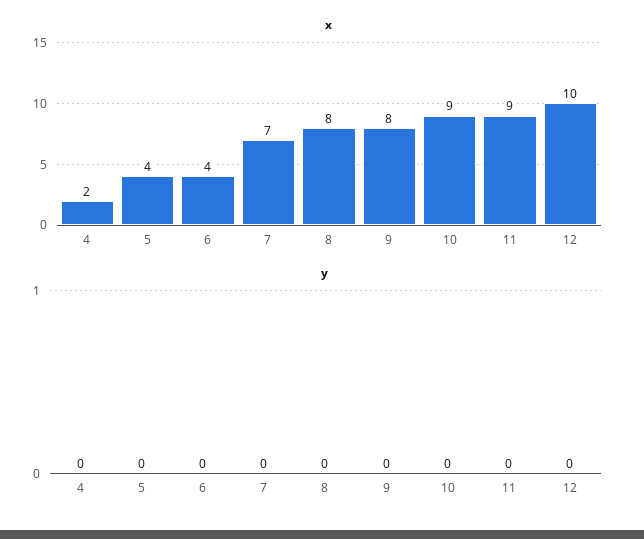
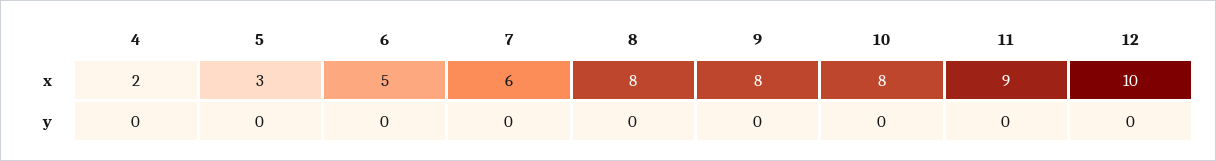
  {
    "x": {
      "4": 2,
-     "5": 4,
+     "5": 3,
-     "6": 4,
+     "6": 5,
-     "7": 7,
+     "7": 6,
      "8": 8,
      "9": 8,
-     "10": 9,
+     "10": 8,
      "11": 9,
      "12": 10
    },
    "y": {
      "4": 0,
      "5": 0,
      "6": 0,
      "7": 0,
      "8": 0,
      "9": 0,
      "10": 0,
      "11": 0,
      "12": 0
    }
  }

